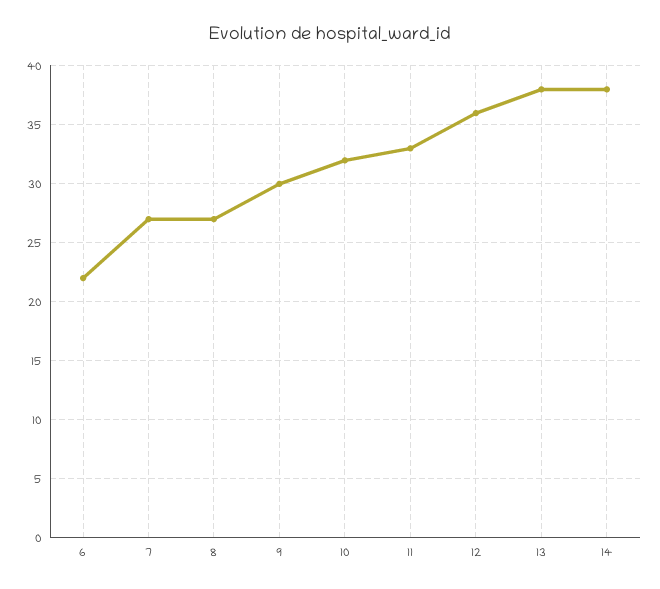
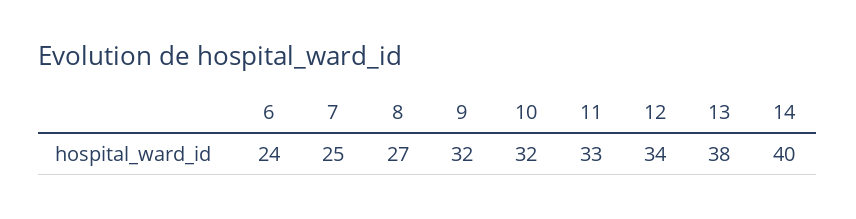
  {
-   "6": 22,
+   "6": 24,
-   "7": 27,
+   "7": 25,
    "8": 27,
-   "9": 30,
+   "9": 32,
    "10": 32,
    "11": 33,
-   "12": 36,
+   "12": 34,
    "13": 38,
-   "14": 38
+   "14": 40
  }

